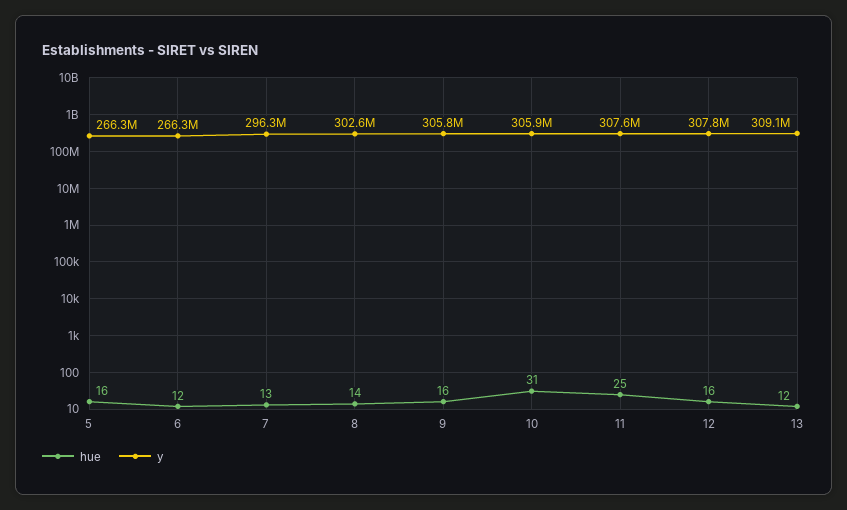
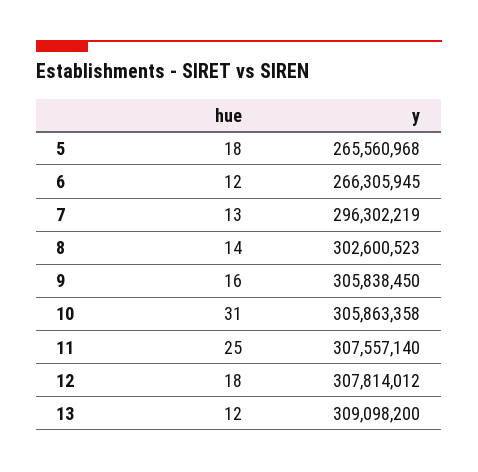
  {
    "hue": {
-     "5": 16,
+     "5": 18,
      "6": 12,
      "7": 13,
      "8": 14,
      "9": 16,
      "10": 31,
      "11": 25,
-     "12": 16,
+     "12": 18,
      "13": 12
    },
    "y": {
-     "5": 266300000,
+     "5": 265560968,
      "6": 266305945,
      "7": 296302219,
      "8": 302600523,
      "9": 305838450,
      "10": 305863358,
      "11": 307557140,
      "12": 307814012,
      "13": 309098200
    }
  }

